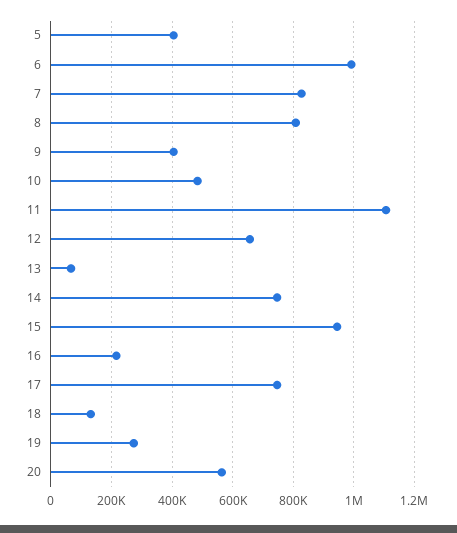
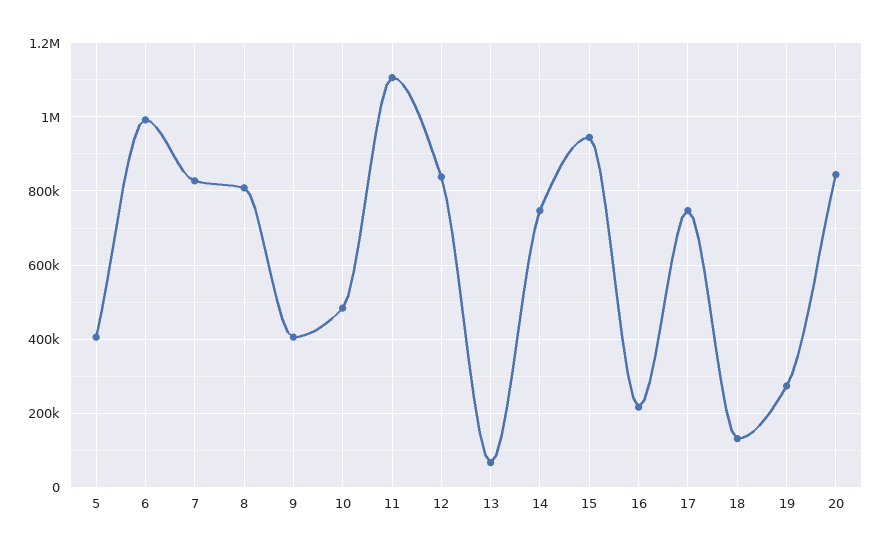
  {
    "5": 400000,
    "6": 1000000,
    "7": 820000,
    "8": 800000,
    "9": 400000,
    "10": 480000,
    "11": 1100000,
-   "12": 660000,
+   "12": 840000,
    "13": 60000,
    "14": 740000,
    "15": 940000,
    "16": 220000,
    "17": 740000,
    "18": 140000,
    "19": 280000,
-   "20": 560000
+   "20": 840000
  }

